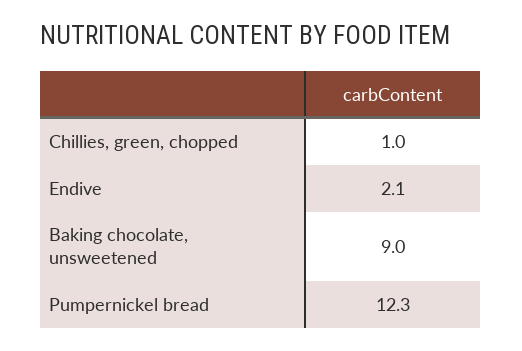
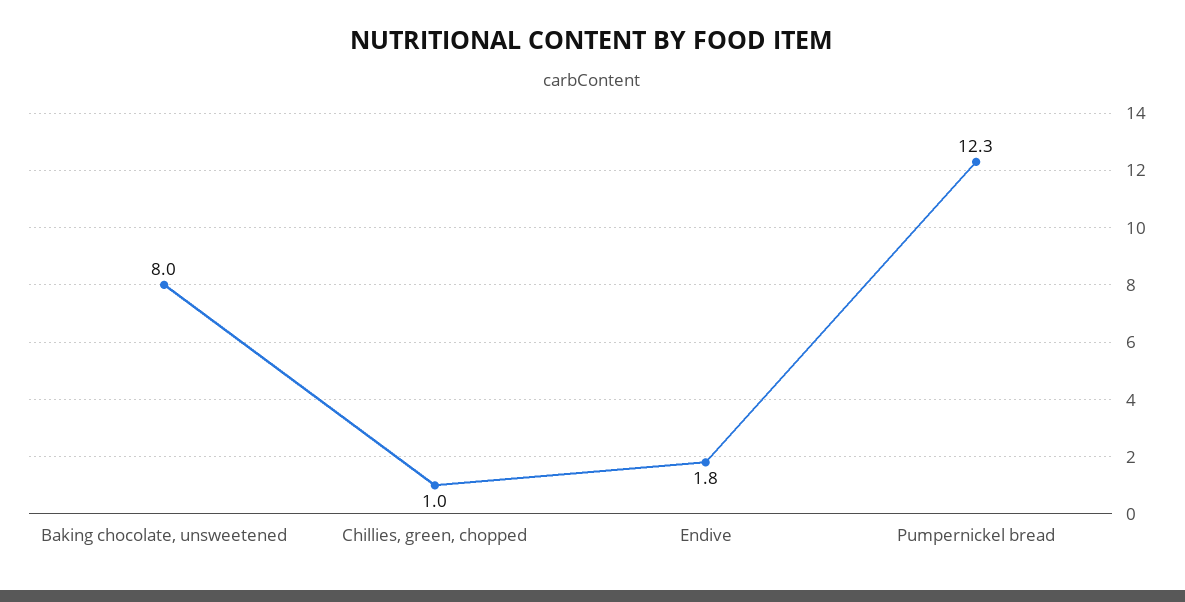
  {
    "Chillies, green, chopped": 1,
-   "Endive": 2.1,
+   "Endive": 1.8,
-   "Baking chocolate, unsweetened": 9,
+   "Baking chocolate, unsweetened": 8,
    "Pumpernickel bread": 12.3
  }

